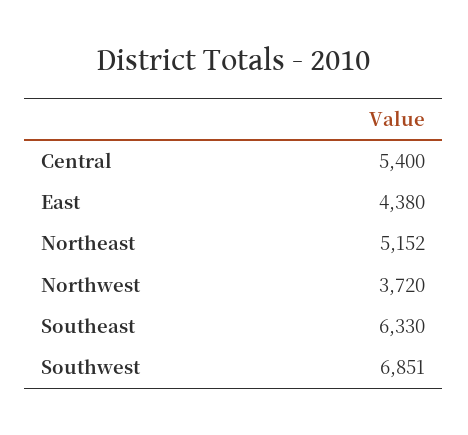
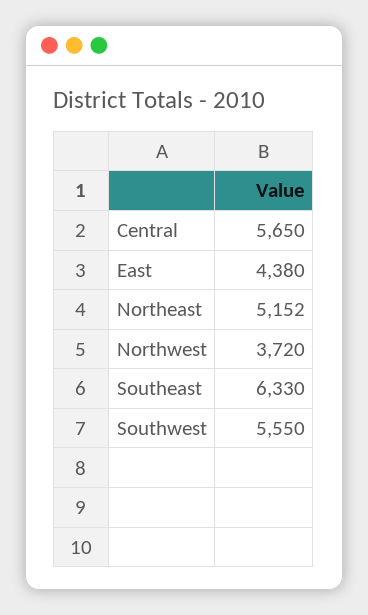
  {
-   "Central": 5400,
+   "Central": 5650,
    "East": 4380,
    "Northeast": 5152,
    "Northwest": 3720,
    "Southeast": 6330,
-   "Southwest": 6851
+   "Southwest": 5550
  }

